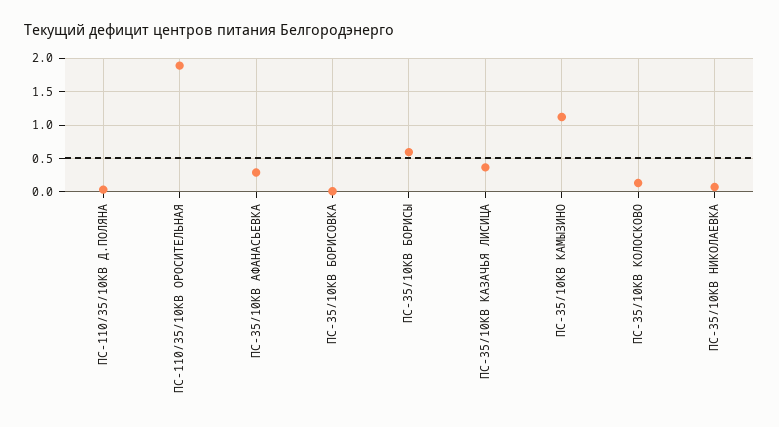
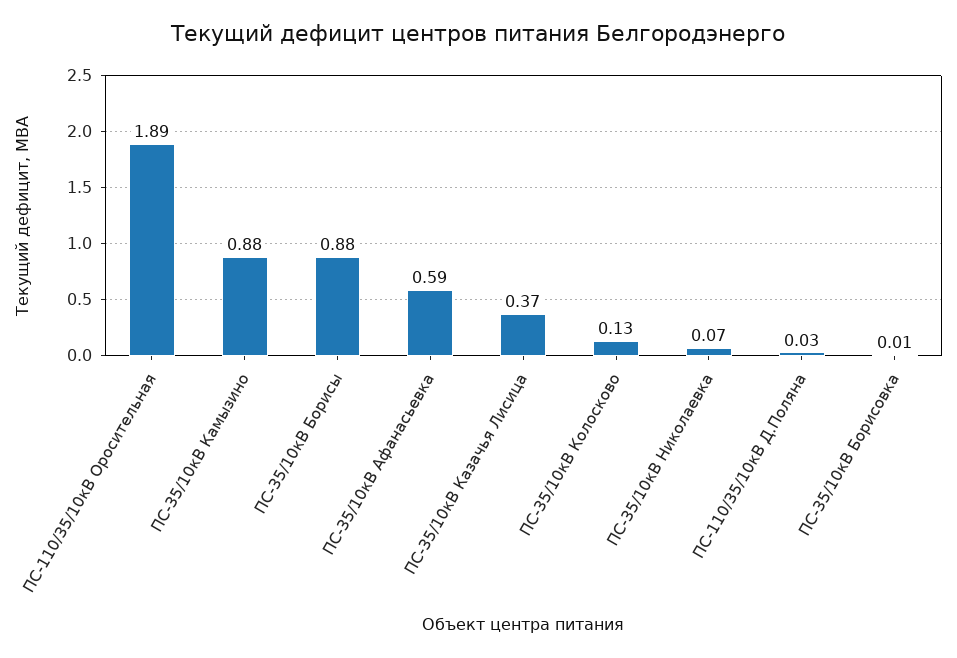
  {
    "ПС-110/35/10КВ Д.ПОЛЯНА": 0.03,
    "ПС-110/35/10КВ ОРОСИТЕЛЬНАЯ": 1.89,
-   "ПС-35/10КВ АФАНАСЬЕВКА": 0.3,
+   "ПС-35/10КВ АФАНАСЬЕВКА": 0.59,
    "ПС-35/10КВ БОРИСОВКА": 0.01,
-   "ПС-35/10КВ БОРИСЫ": 0.6,
+   "ПС-35/10КВ БОРИСЫ": 0.88,
    "ПС-35/10КВ КАЗАЧЬЯ ЛИСИЦА": 0.37,
-   "ПС-35/10КВ КАМЫЗИНО": 1.1,
+   "ПС-35/10КВ КАМЫЗИНО": 0.88,
    "ПС-35/10КВ КОЛОСКОВО": 0.13,
    "ПС-35/10КВ НИКОЛАЕВКА": 0.07
  }

